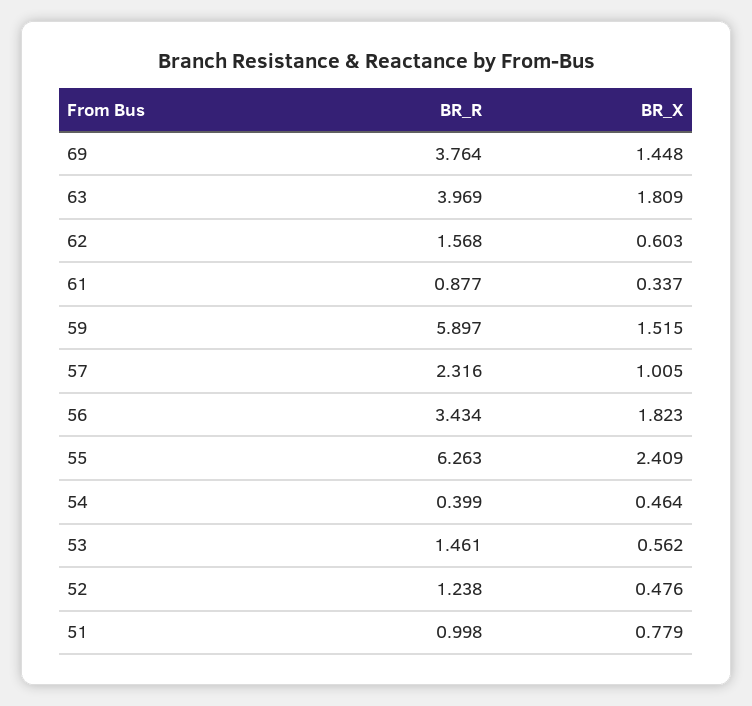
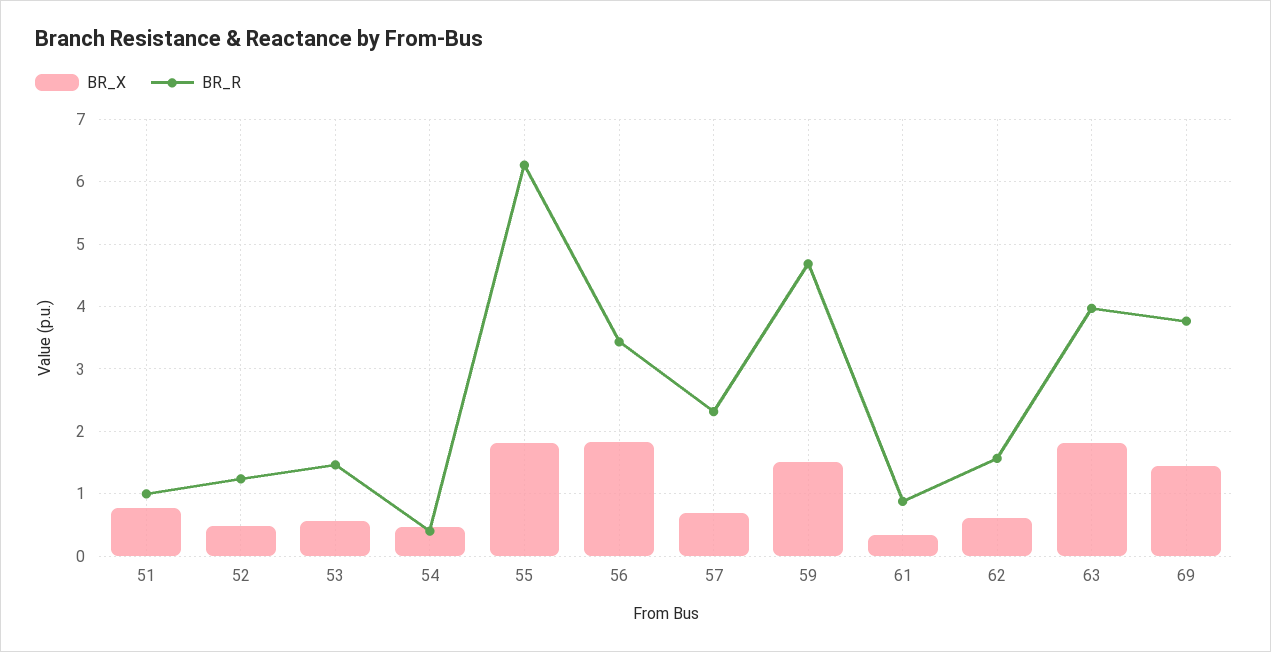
  {
    "BR_R": {
      "69": 3.764,
      "63": 3.969,
      "62": 1.568,
      "61": 0.877,
-     "59": 5.897,
+     "59": 4.7,
      "57": 2.316,
      "56": 3.434,
      "55": 6.263,
      "54": 0.399,
      "53": 1.461,
      "52": 1.238,
      "51": 0.998
    },
    "BR_X": {
      "69": 1.448,
      "63": 1.809,
      "62": 0.603,
      "61": 0.337,
      "59": 1.515,
-     "57": 1.005,
+     "57": 0.7,
      "56": 1.823,
-     "55": 2.409,
+     "55": 1.8,
      "54": 0.464,
      "53": 0.562,
      "52": 0.476,
      "51": 0.779
    }
  }

